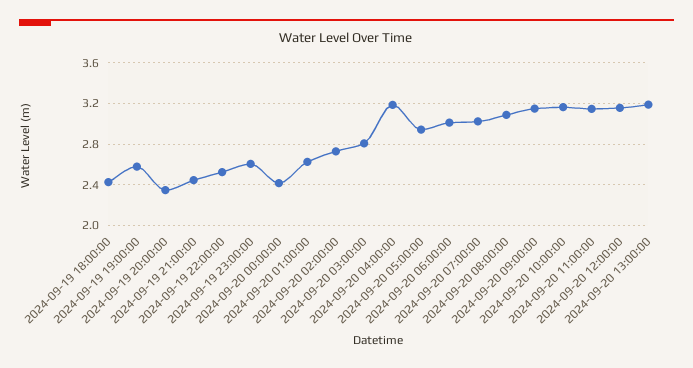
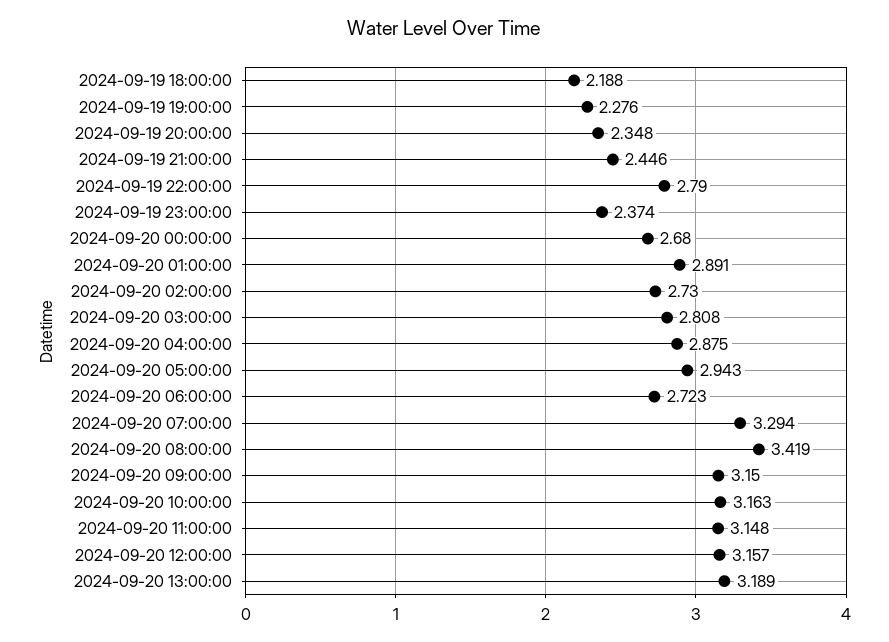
  {
-   "2024-09-19 18:00:00": 2.4,
+   "2024-09-19 18:00:00": 2.188,
-   "2024-09-19 19:00:00": 2.6,
+   "2024-09-19 19:00:00": 2.276,
    "2024-09-19 20:00:00": 2.348,
    "2024-09-19 21:00:00": 2.446,
-   "2024-09-19 22:00:00": 2.5,
+   "2024-09-19 22:00:00": 2.79,
-   "2024-09-19 23:00:00": 2.6,
+   "2024-09-19 23:00:00": 2.374,
-   "2024-09-20 00:00:00": 2.4,
+   "2024-09-20 00:00:00": 2.68,
-   "2024-09-20 01:00:00": 2.6,
+   "2024-09-20 01:00:00": 2.891,
    "2024-09-20 02:00:00": 2.73,
    "2024-09-20 03:00:00": 2.808,
-   "2024-09-20 04:00:00": 3.2,
+   "2024-09-20 04:00:00": 2.875,
    "2024-09-20 05:00:00": 2.943,
-   "2024-09-20 06:00:00": 3,
+   "2024-09-20 06:00:00": 2.723,
-   "2024-09-20 07:00:00": 3,
+   "2024-09-20 07:00:00": 3.294,
-   "2024-09-20 08:00:00": 3.1,
+   "2024-09-20 08:00:00": 3.419,
    "2024-09-20 09:00:00": 3.15,
    "2024-09-20 10:00:00": 3.163,
    "2024-09-20 11:00:00": 3.148,
    "2024-09-20 12:00:00": 3.157,
    "2024-09-20 13:00:00": 3.189
  }

